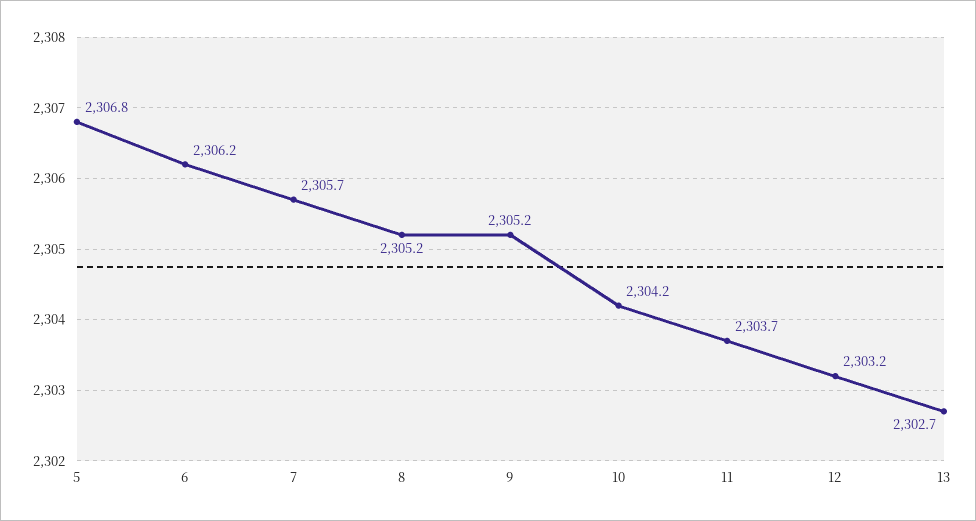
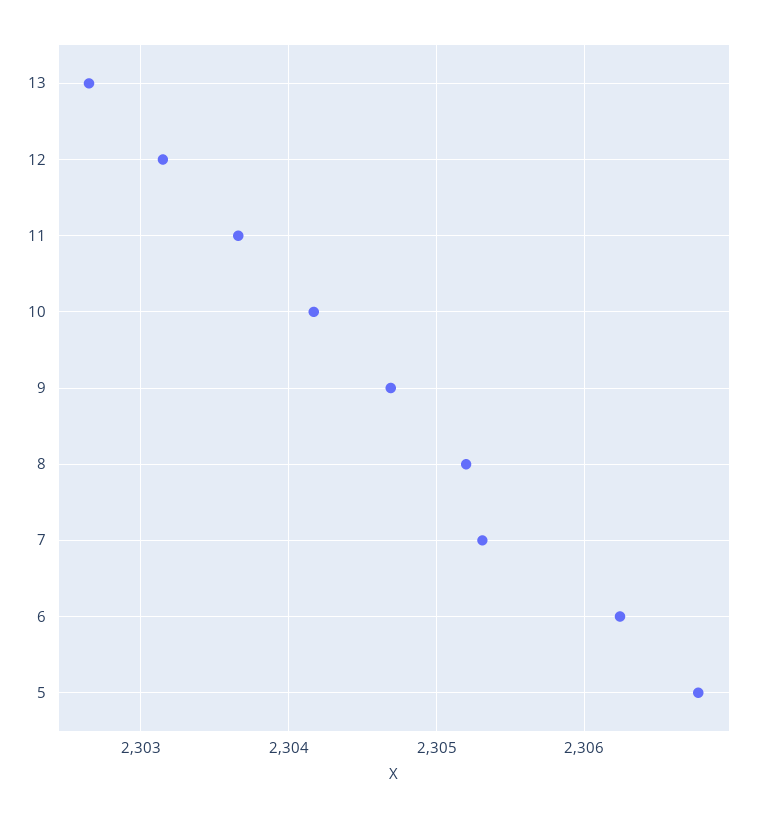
  {
    "5": 2306.8,
    "6": 2306.2,
-   "7": 2305.7,
+   "7": 2305.3,
    "8": 2305.2,
-   "9": 2305.2,
+   "9": 2304.7,
    "10": 2304.2,
    "11": 2303.7,
    "12": 2303.2,
    "13": 2302.7
  }

